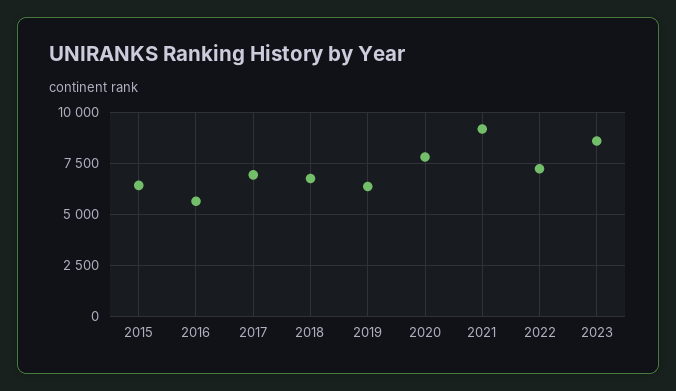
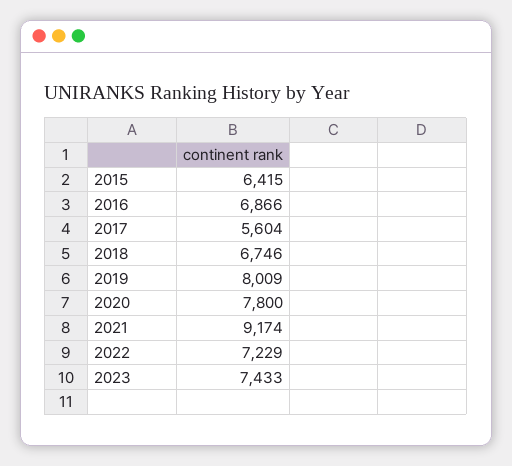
  {
    "2015": 6415,
-   "2016": 5500,
+   "2016": 6866,
-   "2017": 7000,
+   "2017": 5604,
    "2018": 6746,
-   "2019": 6500,
+   "2019": 8009,
    "2020": 7800,
    "2021": 9174,
    "2022": 7229,
-   "2023": 8500
+   "2023": 7433
  }

